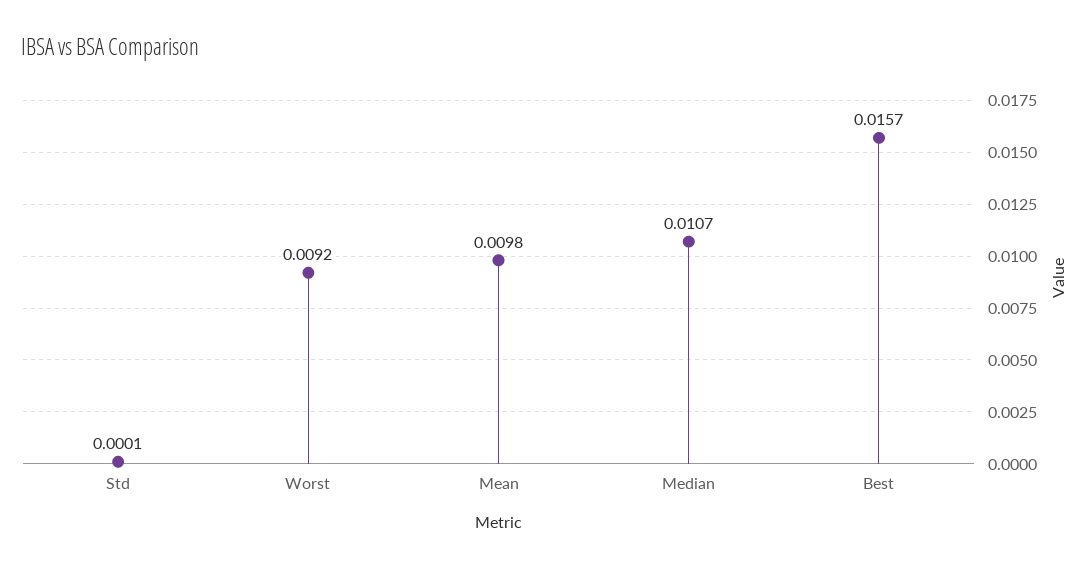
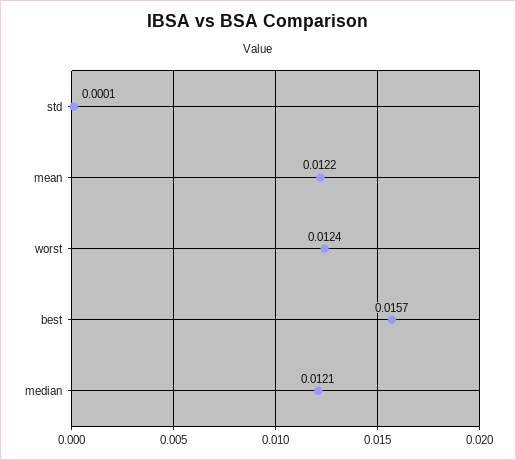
  {
    "Std": 0.0001,
-   "Worst": 0.0092,
+   "Worst": 0.0124,
-   "Mean": 0.0098,
+   "Mean": 0.0122,
-   "Median": 0.0107,
+   "Median": 0.0121,
    "Best": 0.0157
  }

